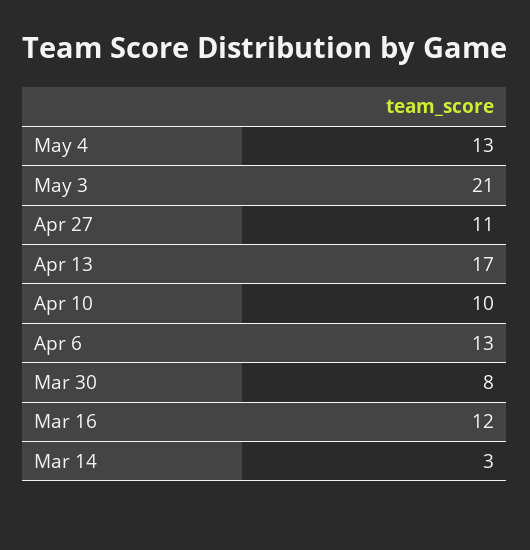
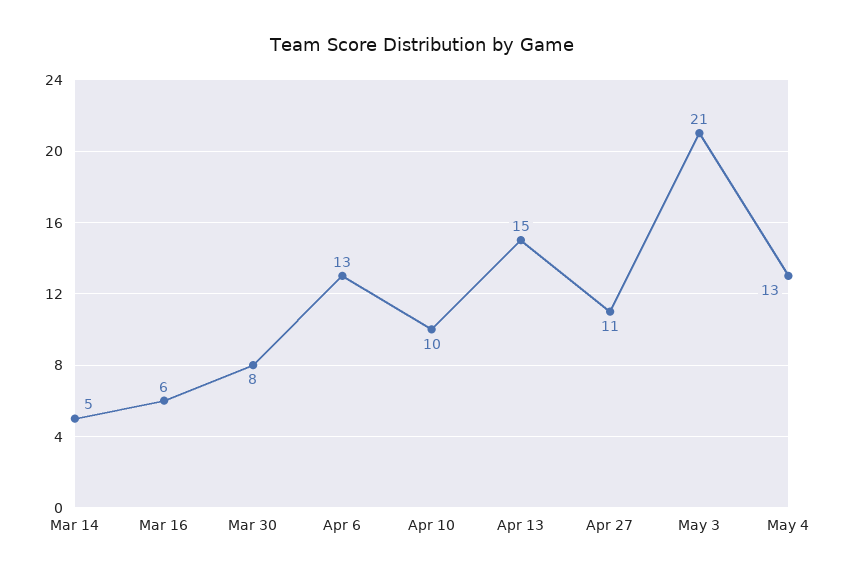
  {
    "May 4": 13,
    "May 3": 21,
    "Apr 27": 11,
-   "Apr 13": 17,
+   "Apr 13": 15,
    "Apr 10": 10,
    "Apr 6": 13,
    "Mar 30": 8,
-   "Mar 16": 12,
+   "Mar 16": 6,
-   "Mar 14": 3
+   "Mar 14": 5
  }

